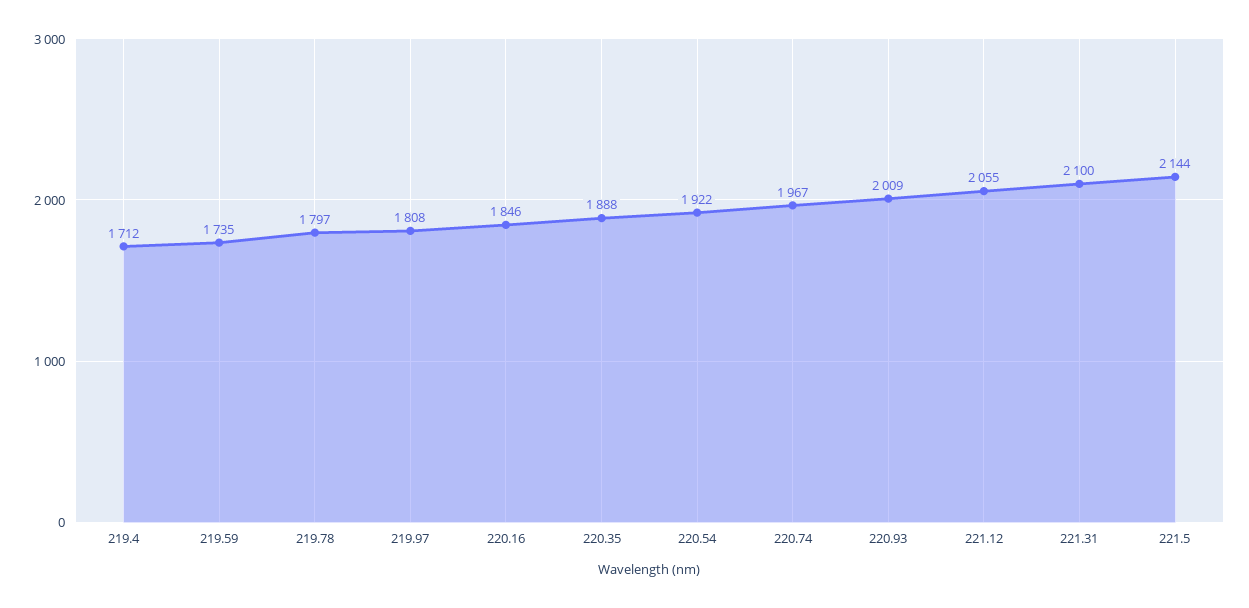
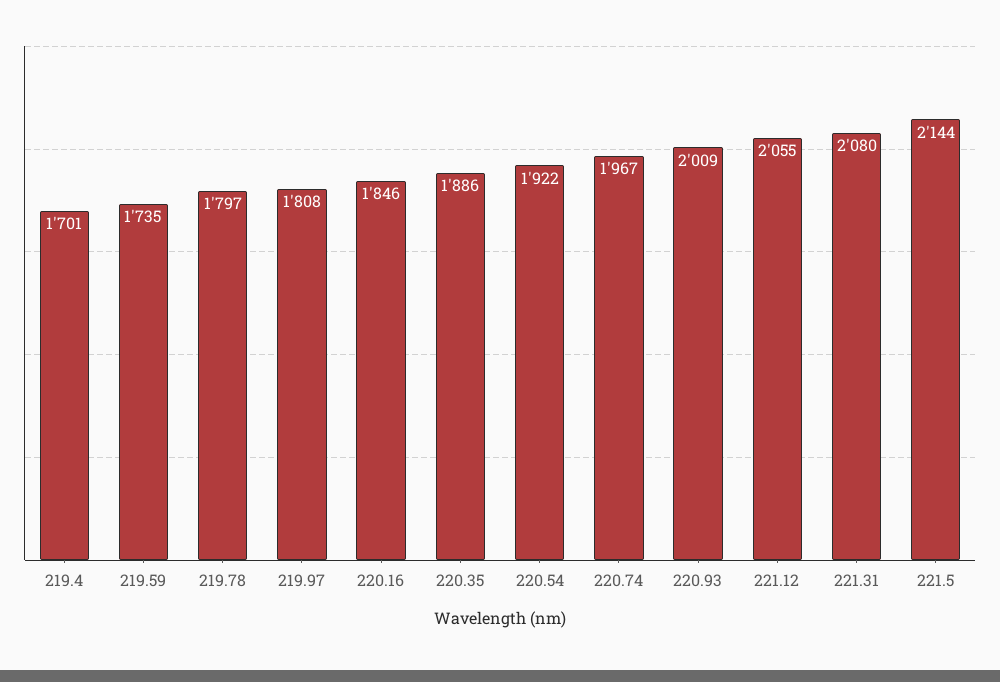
  {
-   "219.4": 1712,
+   "219.4": 1701,
    "219.59": 1735,
    "219.78": 1797,
    "219.97": 1808,
    "220.16": 1846,
-   "220.35": 1888,
+   "220.35": 1886,
    "220.54": 1922,
    "220.74": 1967,
    "220.93": 2009,
    "221.12": 2055,
-   "221.31": 2100,
+   "221.31": 2080,
    "221.5": 2144
  }

